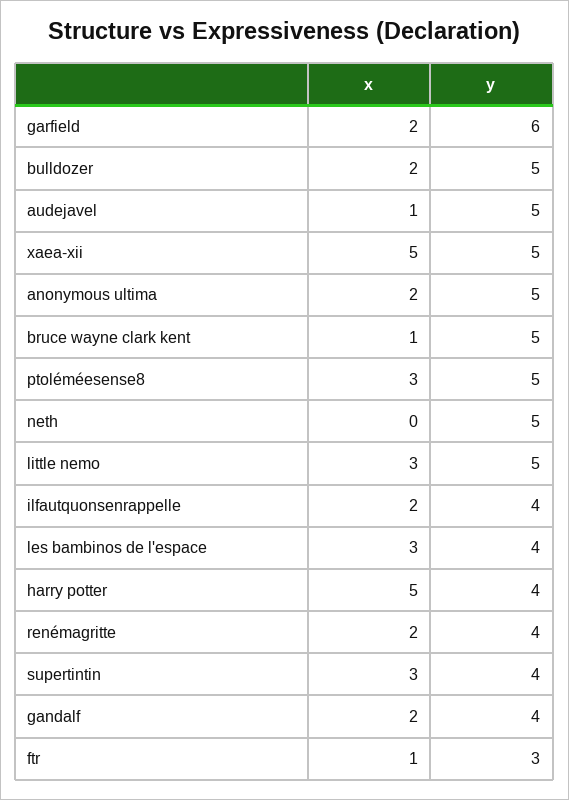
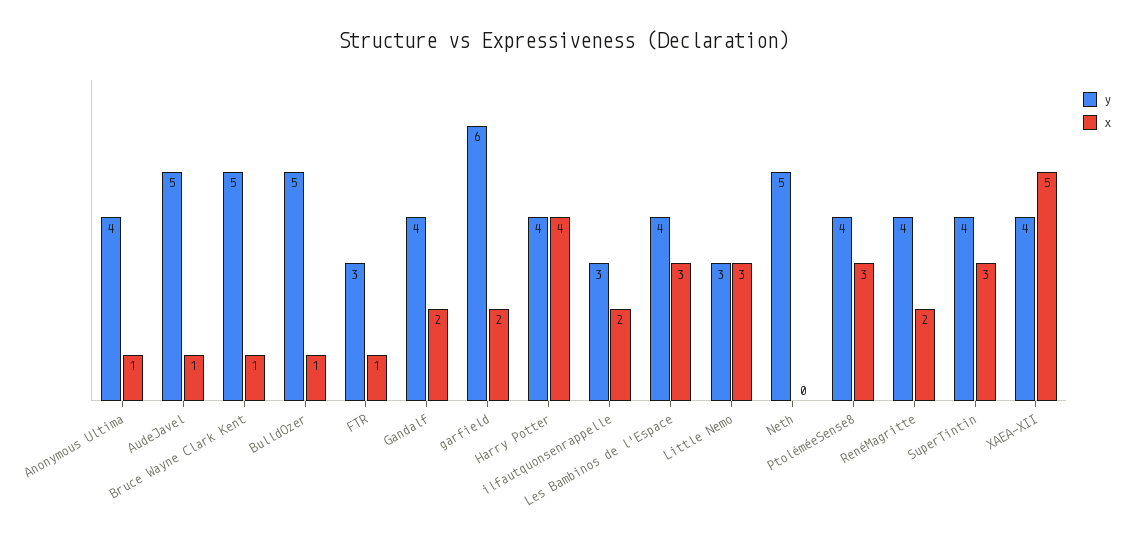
  {
    "x": {
      "garfield": 2,
-     "bulldozer": 2,
+     "bulldozer": 1,
      "audejavel": 1,
      "xaea-xii": 5,
-     "anonymous ultima": 2,
+     "anonymous ultima": 1,
      "bruce wayne clark kent": 1,
      "ptoléméesense8": 3,
      "neth": 0,
      "little nemo": 3,
      "ilfautquonsenrappelle": 2,
      "les bambinos de l'espace": 3,
-     "harry potter": 5,
+     "harry potter": 4,
      "renémagritte": 2,
      "supertintin": 3,
      "gandalf": 2,
      "ftr": 1
    },
    "y": {
      "garfield": 6,
      "bulldozer": 5,
      "audejavel": 5,
-     "xaea-xii": 5,
+     "xaea-xii": 4,
-     "anonymous ultima": 5,
+     "anonymous ultima": 4,
      "bruce wayne clark kent": 5,
-     "ptoléméesense8": 5,
+     "ptoléméesense8": 4,
      "neth": 5,
-     "little nemo": 5,
+     "little nemo": 3,
-     "ilfautquonsenrappelle": 4,
+     "ilfautquonsenrappelle": 3,
      "les bambinos de l'espace": 4,
      "harry potter": 4,
      "renémagritte": 4,
      "supertintin": 4,
      "gandalf": 4,
      "ftr": 3
    }
  }

